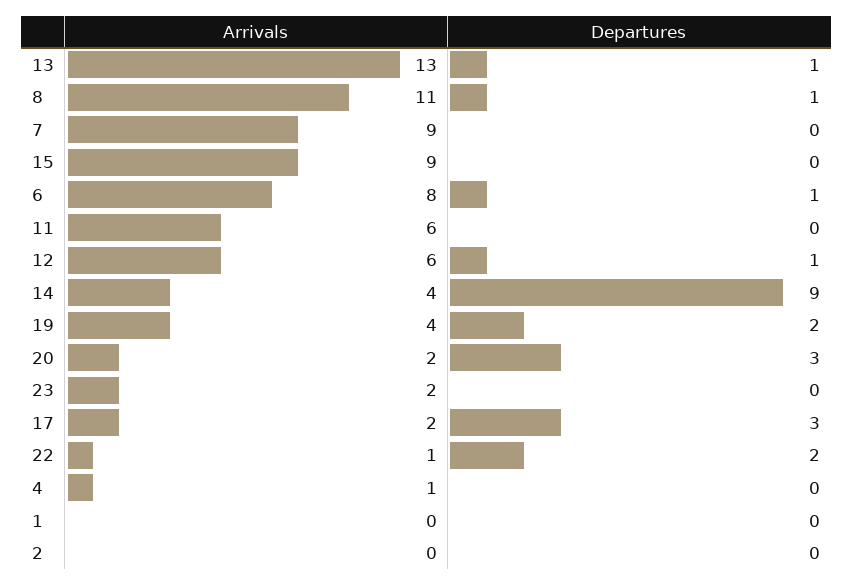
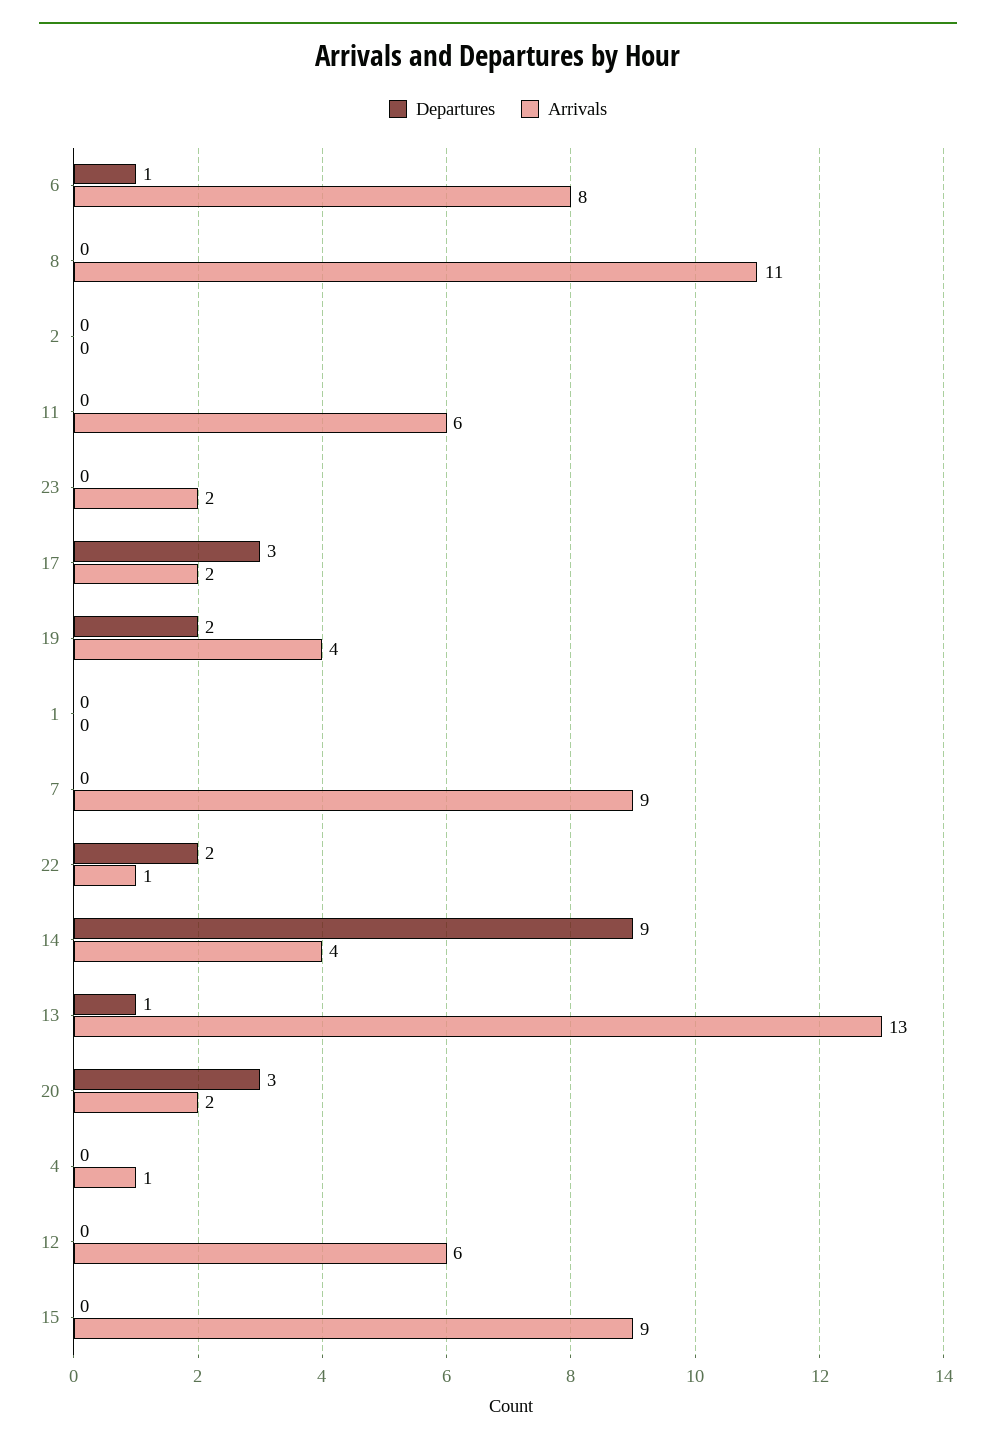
  {
    "Arrivals": {
      "13": 13,
      "8": 11,
      "7": 9,
      "15": 9,
      "6": 8,
      "11": 6,
      "12": 6,
      "14": 4,
      "19": 4,
      "20": 2,
      "23": 2,
      "17": 2,
      "22": 1,
      "4": 1,
      "1": 0,
      "2": 0
    },
    "Departures": {
      "13": 1,
-     "8": 1,
+     "8": 0,
      "7": 0,
      "15": 0,
      "6": 1,
      "11": 0,
-     "12": 1,
+     "12": 0,
      "14": 9,
      "19": 2,
      "20": 3,
      "23": 0,
      "17": 3,
      "22": 2,
      "4": 0,
      "1": 0,
      "2": 0
    }
  }

